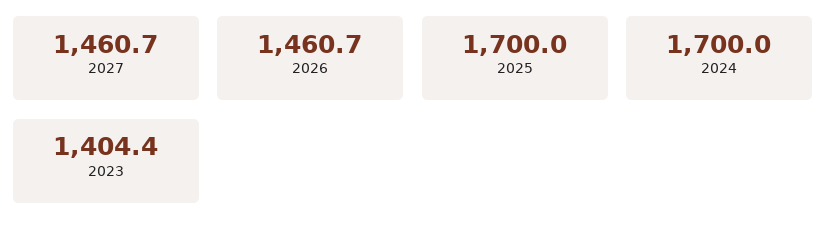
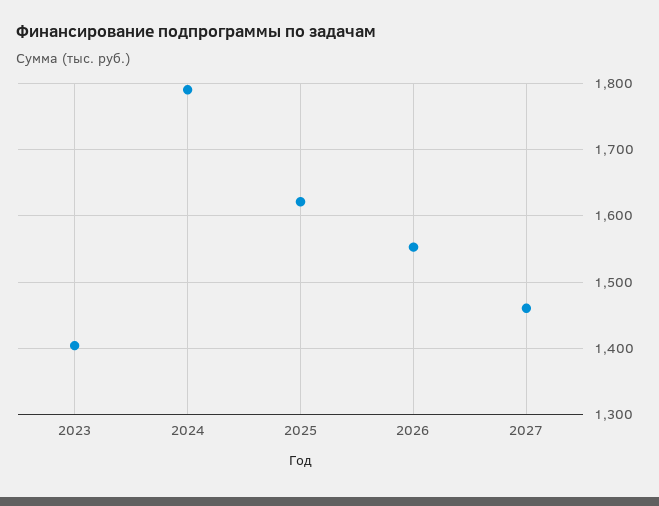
  {
    "2027": 1460.7,
-   "2026": 1460.7,
+   "2026": 1550,
-   "2025": 1700,
+   "2025": 1620,
-   "2024": 1700,
+   "2024": 1790,
    "2023": 1404.4
  }

